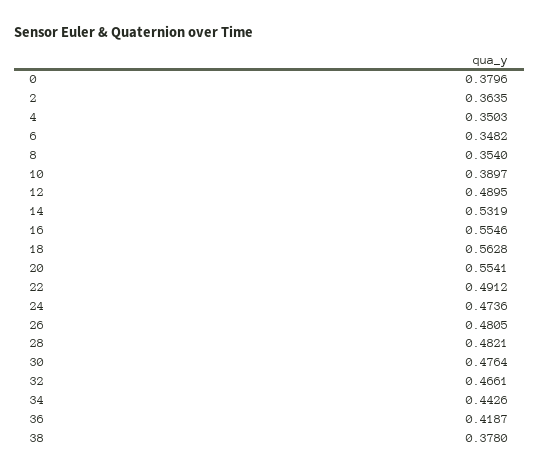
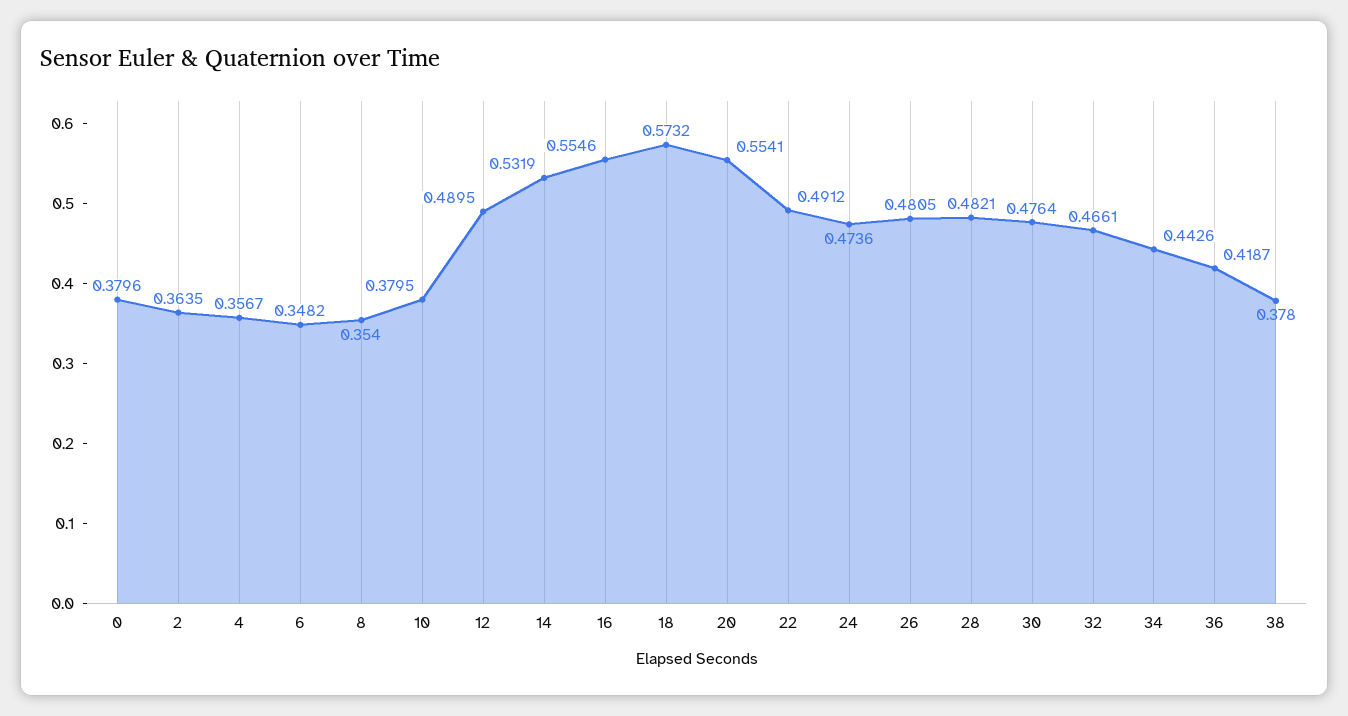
  {
    "0": 0.3796,
    "2": 0.3635,
-   "4": 0.3503,
+   "4": 0.3567,
    "6": 0.3482,
    "8": 0.354,
-   "10": 0.3897,
+   "10": 0.3795,
    "12": 0.4895,
    "14": 0.5319,
    "16": 0.5546,
-   "18": 0.5628,
+   "18": 0.5732,
    "20": 0.5541,
    "22": 0.4912,
    "24": 0.4736,
    "26": 0.4805,
    "28": 0.4821,
    "30": 0.4764,
    "32": 0.4661,
    "34": 0.4426,
    "36": 0.4187,
    "38": 0.378
  }

